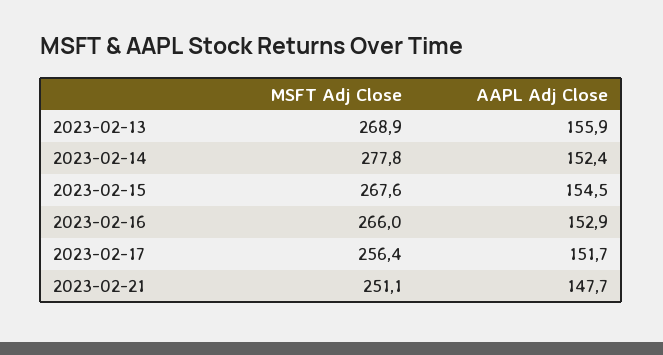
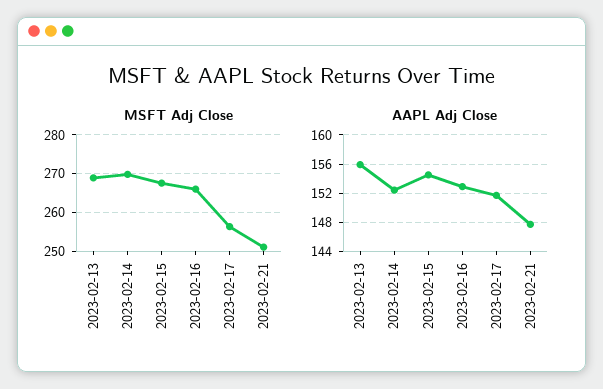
  {
    "MSFT Adj Close": {
      "2023-02-13": 268.9,
-     "2023-02-14": 277.8,
+     "2023-02-14": 270,
      "2023-02-15": 267.6,
      "2023-02-16": 266,
      "2023-02-17": 256.4,
      "2023-02-21": 251.1
    },
    "AAPL Adj Close": {
      "2023-02-13": 155.9,
      "2023-02-14": 152.4,
      "2023-02-15": 154.5,
      "2023-02-16": 152.9,
      "2023-02-17": 151.7,
      "2023-02-21": 147.7
    }
  }

